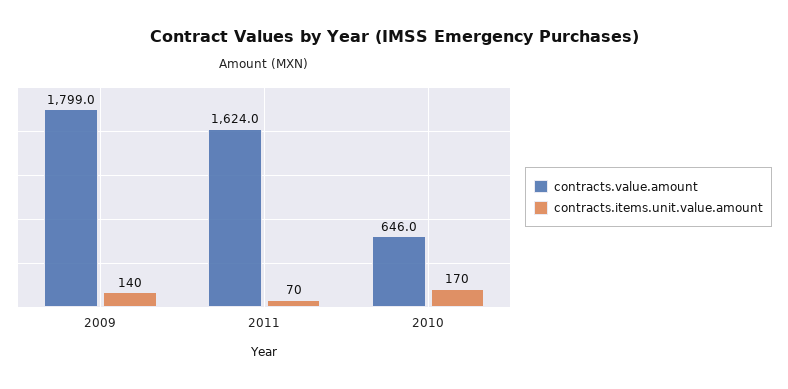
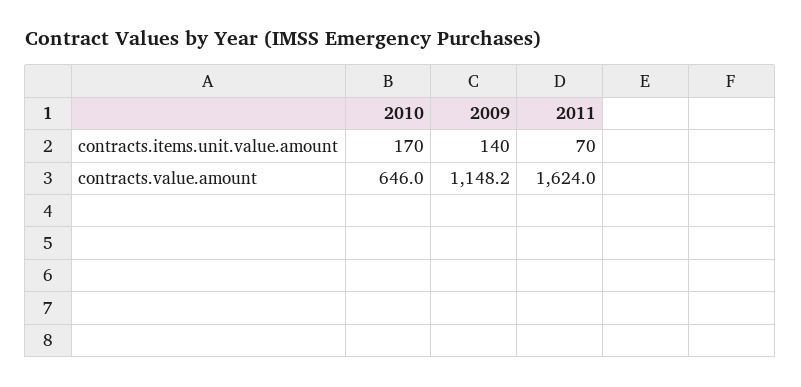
  {
    "contracts.value.amount": {
-     "2009": 1799,
+     "2009": 1148.2,
      "2011": 1624,
      "2010": 646
    },
    "contracts.items.unit.value.amount": {
      "2009": 140,
      "2011": 70,
      "2010": 170
    }
  }

